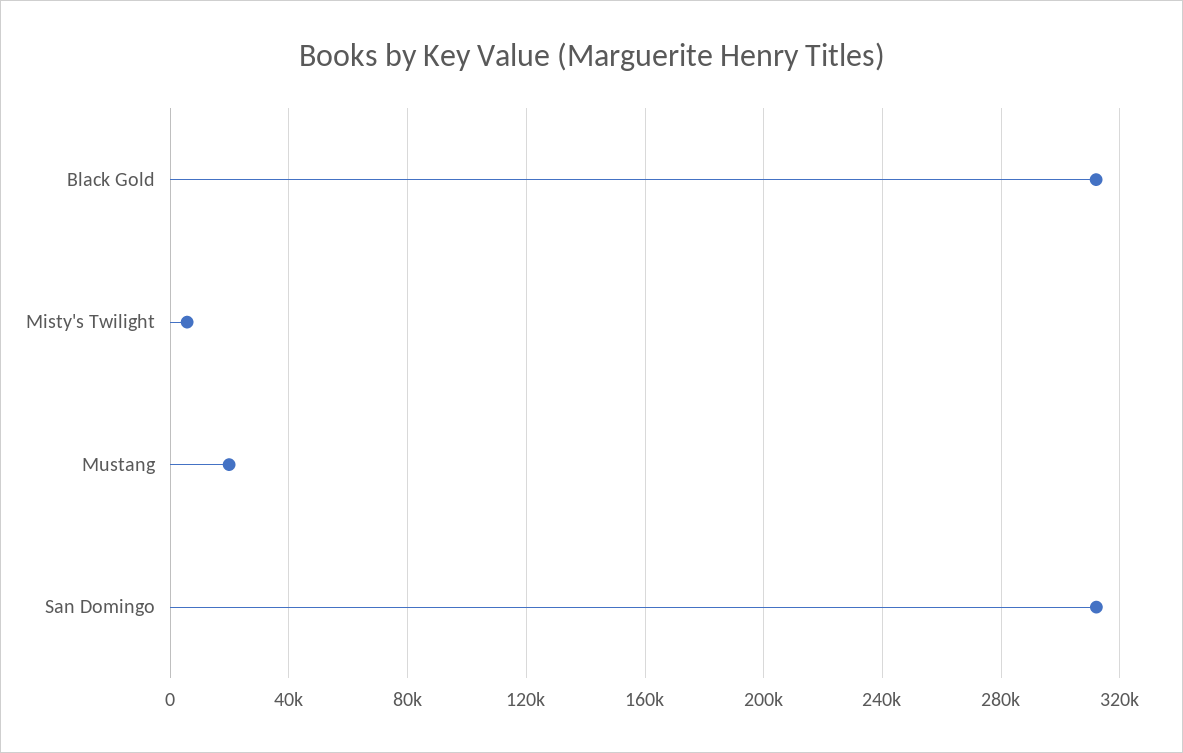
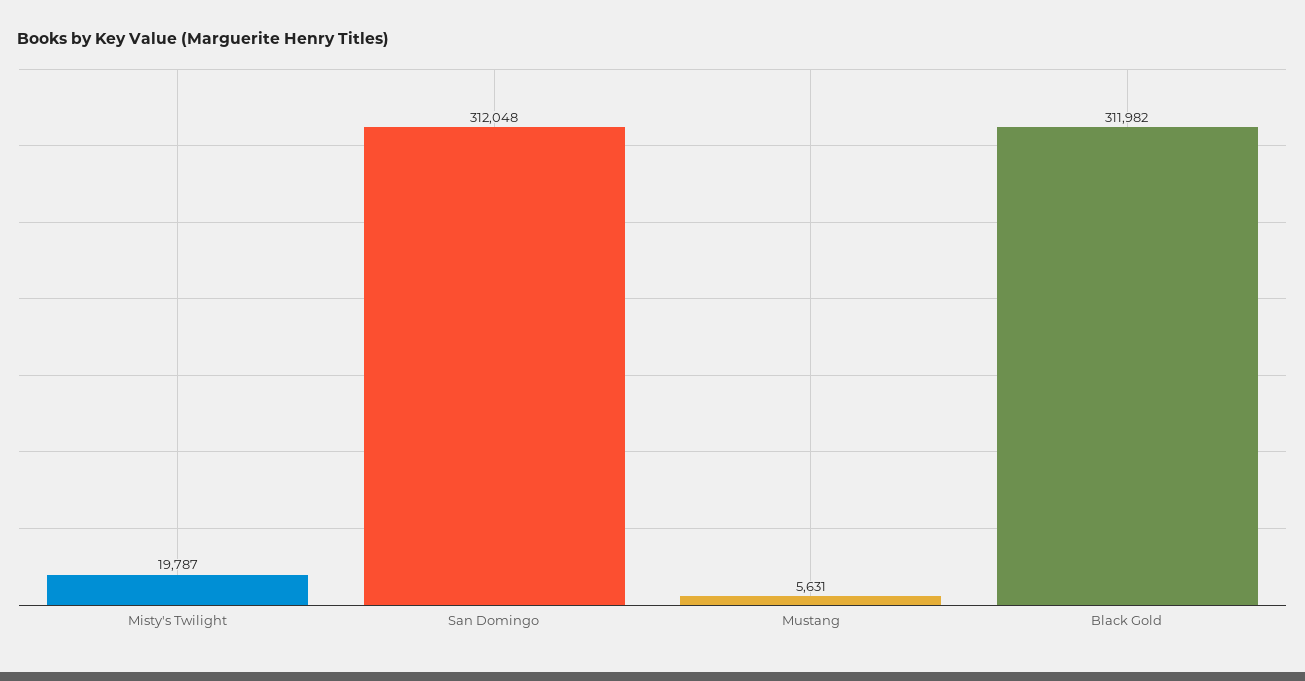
  {
    "Black Gold": 311982,
-   "Misty's Twilight": 5000,
+   "Misty's Twilight": 19787,
-   "Mustang": 20000,
+   "Mustang": 5631,
    "San Domingo": 312048
  }

